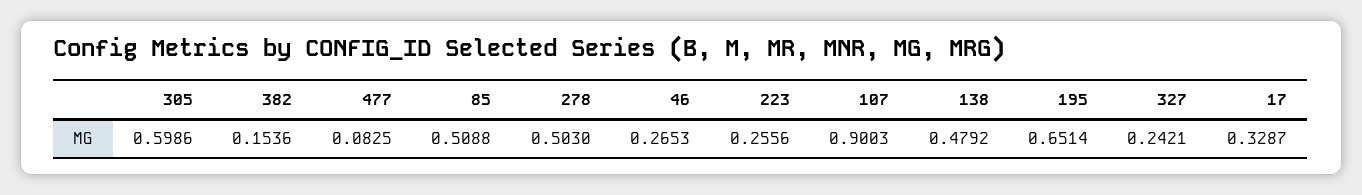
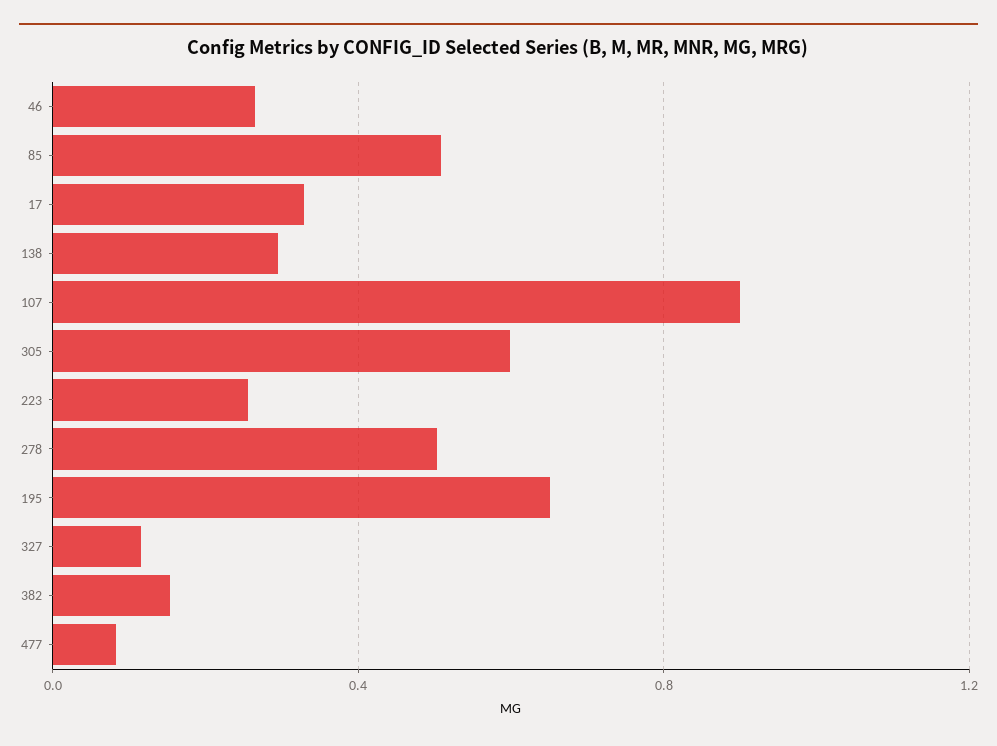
  {
    "305": 0.5986,
    "382": 0.1536,
    "477": 0.0825,
    "85": 0.5088,
    "278": 0.503,
    "46": 0.2653,
    "223": 0.2556,
    "107": 0.9003,
-   "138": 0.4792,
+   "138": 0.3,
    "195": 0.6514,
-   "327": 0.2421,
+   "327": 0.1,
    "17": 0.3287
  }

